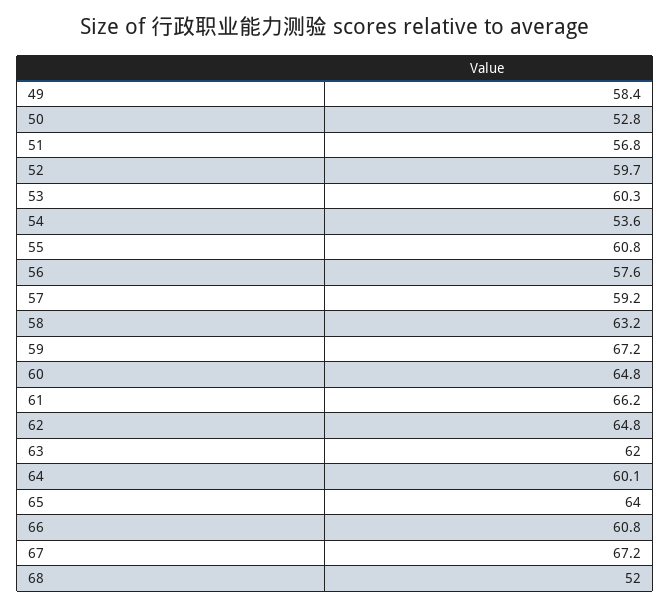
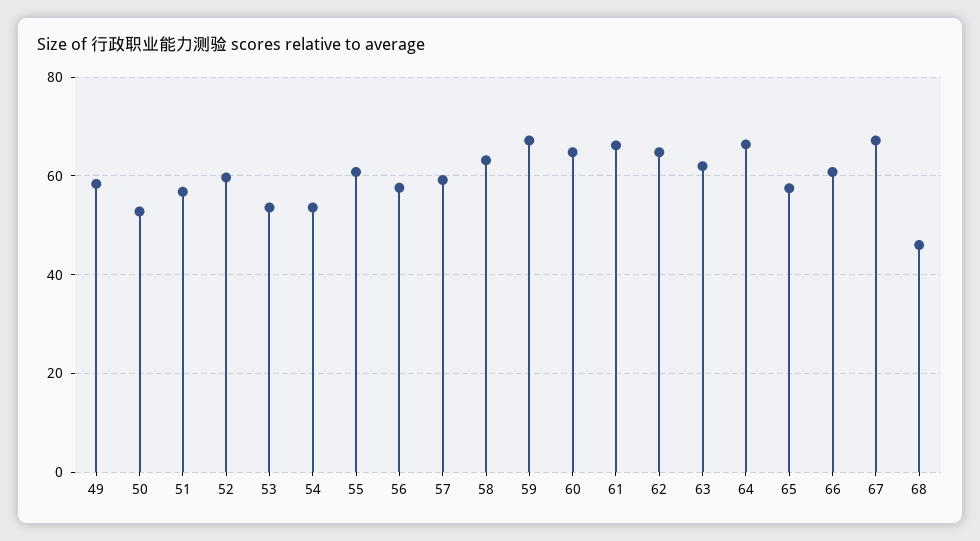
  {
    "49": 58.4,
    "50": 52.8,
    "51": 56.8,
    "52": 59.7,
-   "53": 60.3,
+   "53": 54,
    "54": 53.6,
    "55": 60.8,
    "56": 57.6,
    "57": 59.2,
    "58": 63.2,
    "59": 67.2,
    "60": 64.8,
    "61": 66.2,
    "62": 64.8,
    "63": 62,
-   "64": 60.1,
+   "64": 66,
-   "65": 64,
+   "65": 58,
    "66": 60.8,
    "67": 67.2,
-   "68": 52
+   "68": 46
  }

